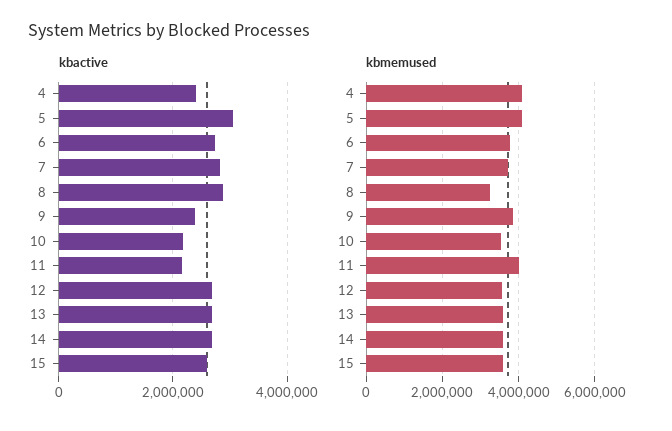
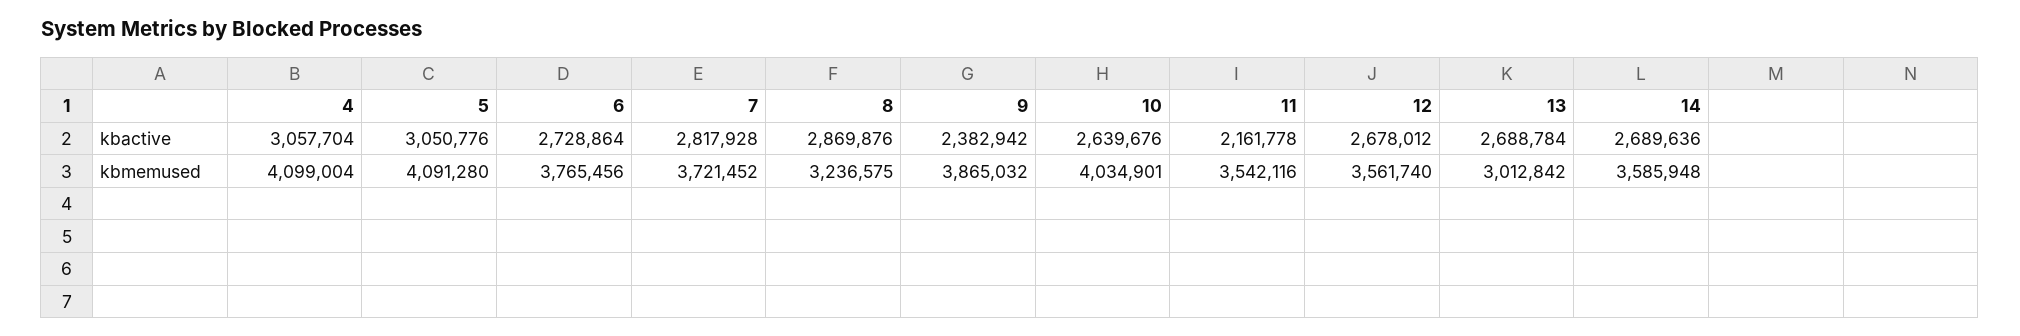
  {
    "kbactive": {
-     "4": 2400000,
+     "4": 3057704,
      "5": 3050776,
      "6": 2728864,
      "7": 2817928,
      "8": 2869876,
      "9": 2382942,
-     "10": 2200000,
+     "10": 2639676,
      "11": 2161778,
      "12": 2678012,
      "13": 2688784,
-     "14": 2689636,
+     "14": 2689636
-     "15": 2600000
    },
    "kbmemused": {
      "4": 4099004,
      "5": 4091280,
      "6": 3765456,
      "7": 3721452,
      "8": 3236575,
      "9": 3865032,
-     "10": 3600000,
+     "10": 4034901,
-     "11": 4000000,
+     "11": 3542116,
      "12": 3561740,
-     "13": 3600000,
+     "13": 3012842,
-     "14": 3585948,
+     "14": 3585948
-     "15": 3600000
    }
  }

